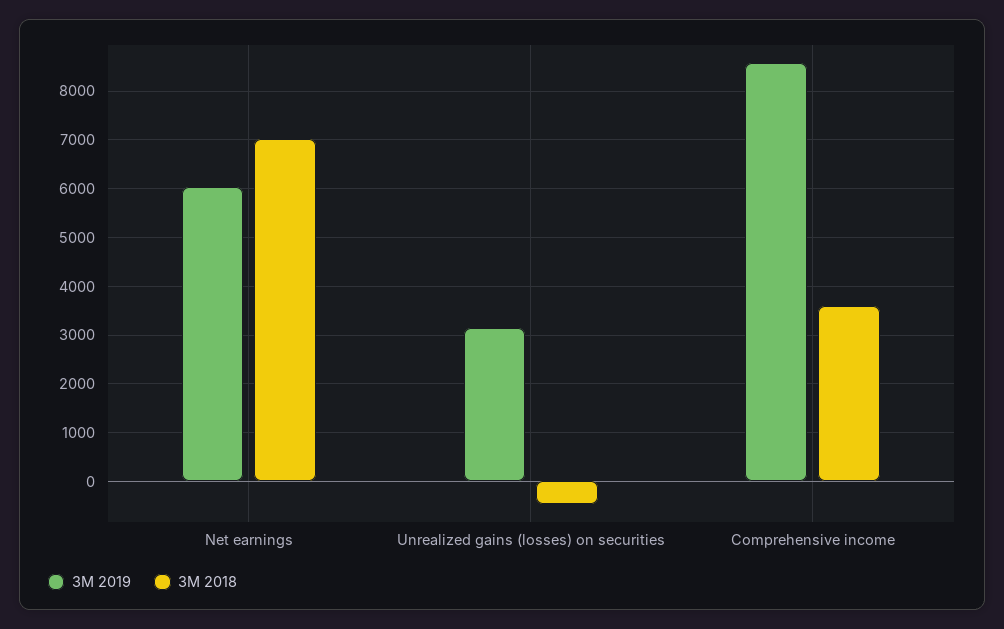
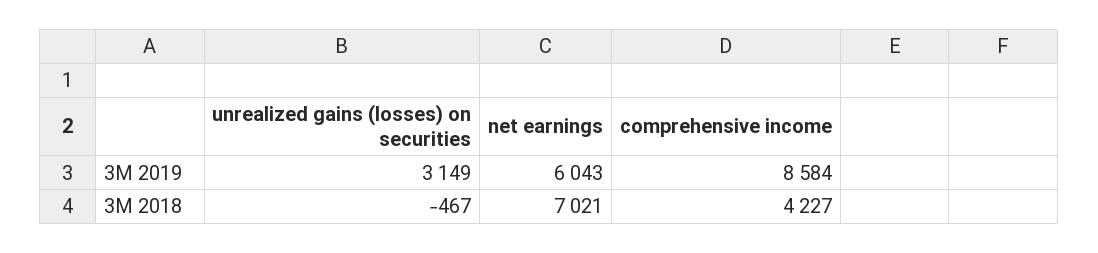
  {
    "3M 2019": {
      "Net earnings": 6043,
      "Unrealized gains (losses) on securities": 3149,
      "Comprehensive income": 8584
    },
    "3M 2018": {
      "Net earnings": 7021,
      "Unrealized gains (losses) on securities": -467,
-     "Comprehensive income": 3600
+     "Comprehensive income": 4227
    }
  }

